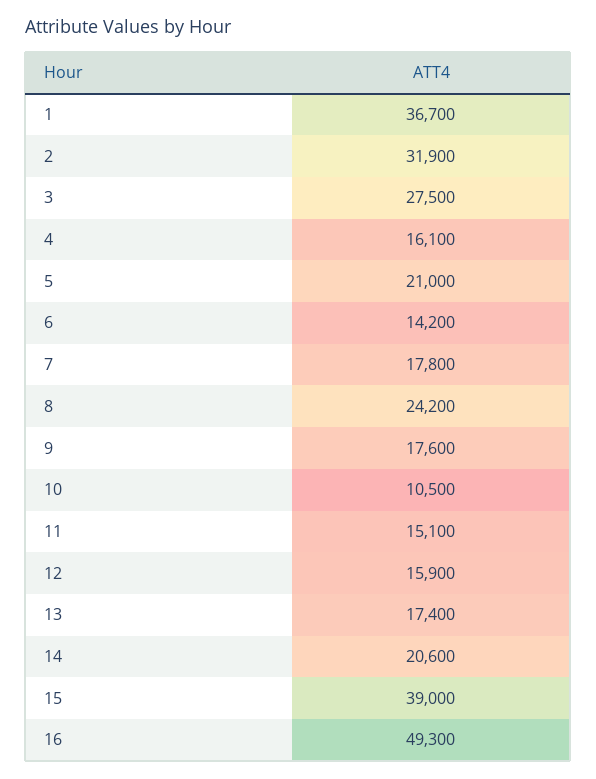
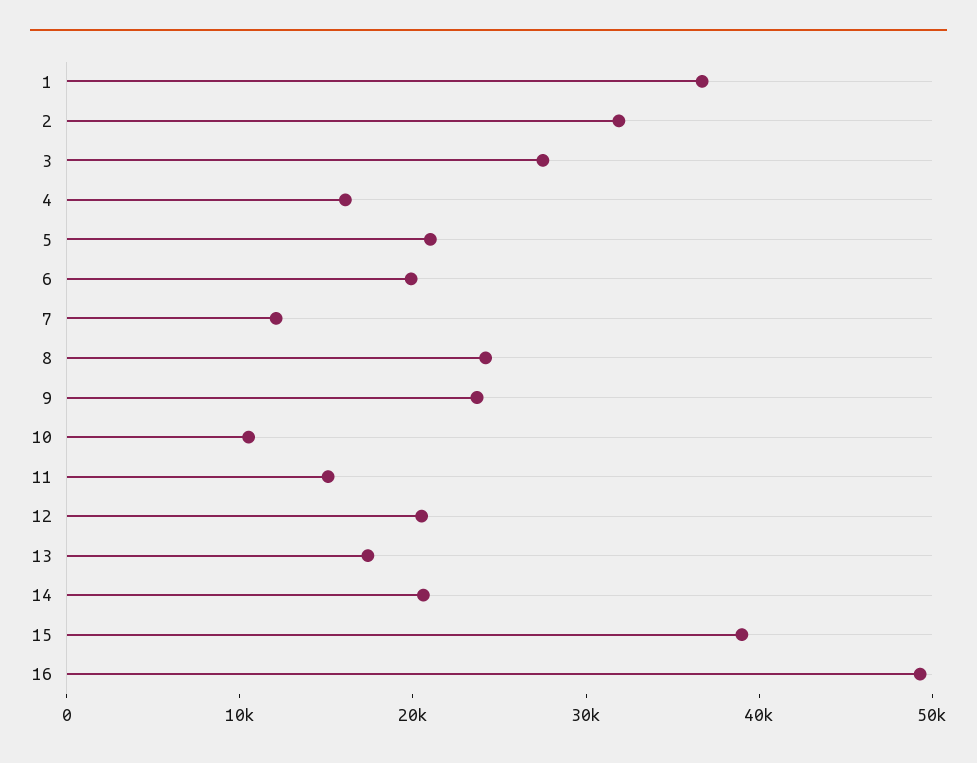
  {
    "1": 36700,
    "2": 31900,
    "3": 27500,
    "4": 16100,
    "5": 21000,
-   "6": 14200,
+   "6": 20000,
-   "7": 17800,
+   "7": 12000,
    "8": 24200,
-   "9": 17600,
+   "9": 24000,
    "10": 10500,
    "11": 15100,
-   "12": 15900,
+   "12": 20000,
    "13": 17400,
    "14": 20600,
    "15": 39000,
    "16": 49300
  }

